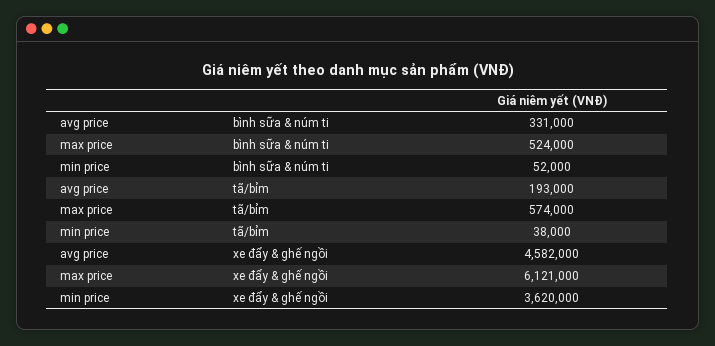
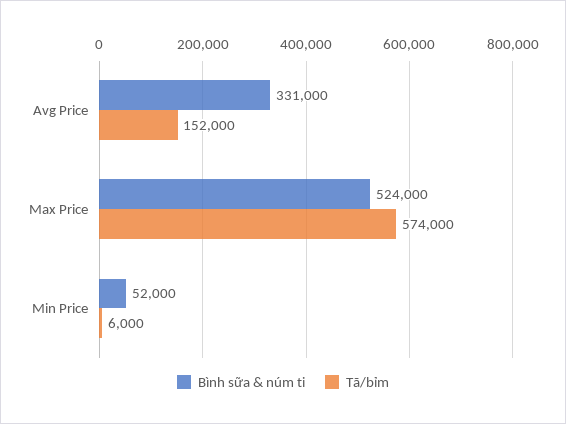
  {
    "bình sữa & núm ti": {
      "avg price": 331000,
      "max price": 524000,
      "min price": 52000
    },
    "tã/bỉm": {
-     "avg price": 193000,
+     "avg price": 152000,
      "max price": 574000,
-     "min price": 38000
+     "min price": 6000
-   },
+   }
-   "xe đẩy & ghế ngồi": {
-     "avg price": 4582000,
-     "max price": 6121000,
-     "min price": 3620000
-   }
  }

